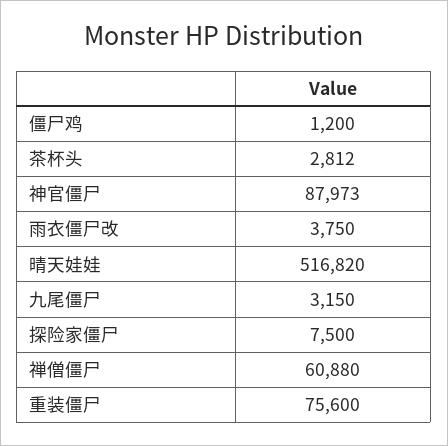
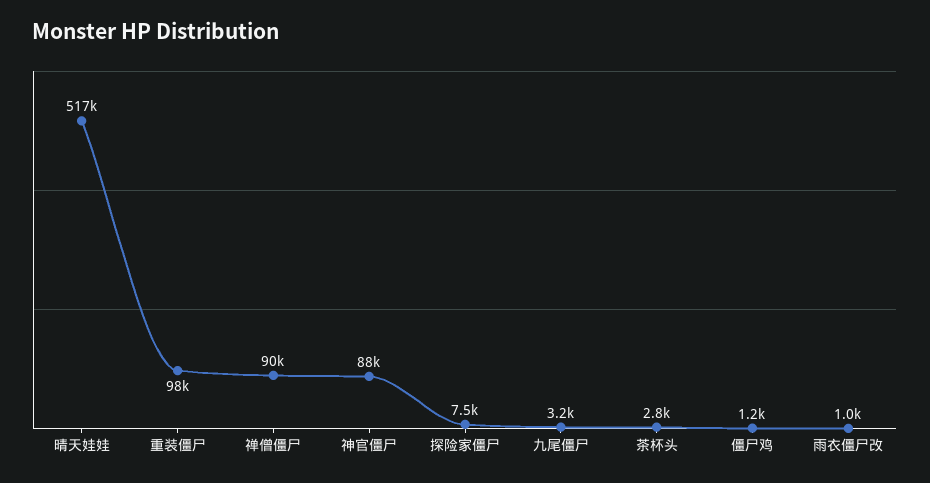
  {
    "僵尸鸡": 1200,
    "茶杯头": 2812,
    "神官僵尸": 87973,
-   "雨衣僵尸改": 3750,
+   "雨衣僵尸改": 1000,
    "晴天娃娃": 516820,
    "九尾僵尸": 3150,
    "探险家僵尸": 7500,
-   "禅僧僵尸": 60880,
+   "禅僧僵尸": 90000,
-   "重装僵尸": 75600
+   "重装僵尸": 98000
  }

